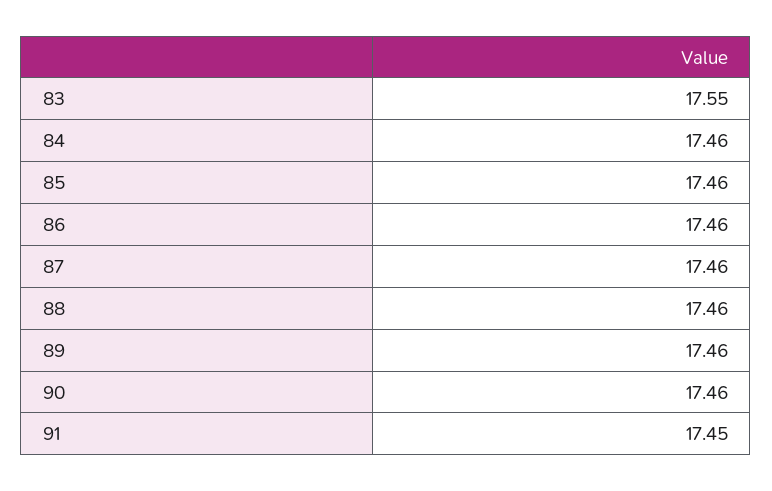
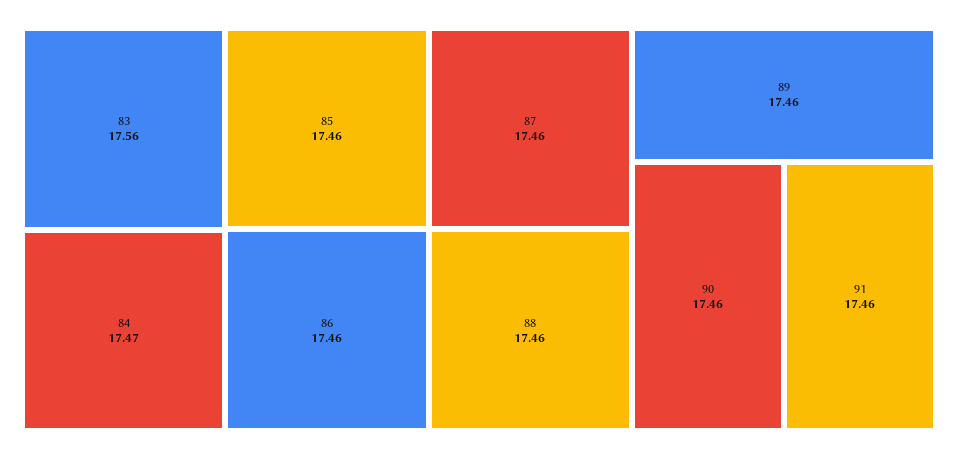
  {
-   "83": 17.55,
+   "83": 17.56,
-   "84": 17.46,
+   "84": 17.47,
    "85": 17.46,
    "86": 17.46,
    "87": 17.46,
    "88": 17.46,
    "89": 17.46,
    "90": 17.46,
-   "91": 17.45
+   "91": 17.46
  }

